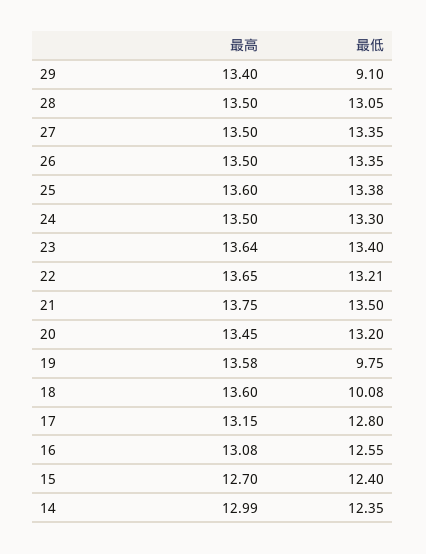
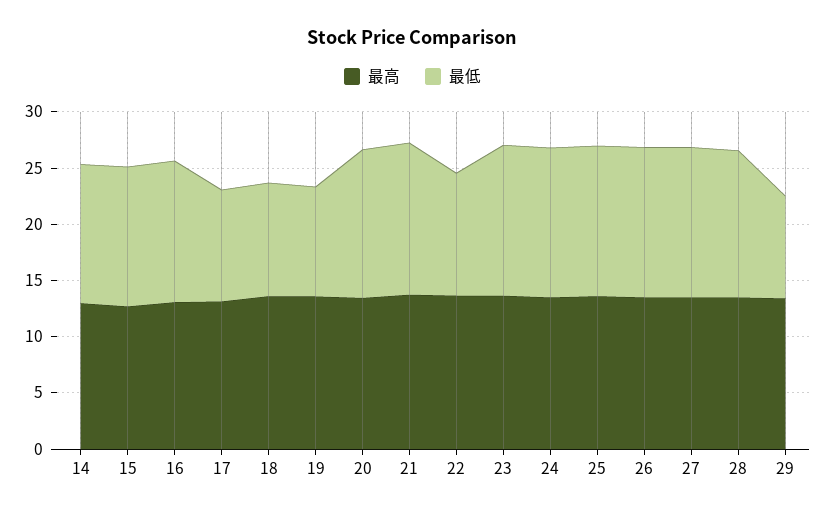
  {
    "最高": {
      "29": 13.4,
      "28": 13.5,
      "27": 13.5,
      "26": 13.5,
      "25": 13.6,
      "24": 13.5,
      "23": 13.64,
      "22": 13.65,
      "21": 13.75,
      "20": 13.45,
      "19": 13.58,
      "18": 13.6,
      "17": 13.15,
      "16": 13.08,
      "15": 12.7,
      "14": 12.99
    },
    "最低": {
      "29": 9.1,
      "28": 13.05,
      "27": 13.35,
      "26": 13.35,
      "25": 13.38,
      "24": 13.3,
      "23": 13.4,
-     "22": 13.21,
+     "22": 11,
      "21": 13.5,
      "20": 13.2,
      "19": 9.75,
      "18": 10.08,
-     "17": 12.8,
+     "17": 10,
      "16": 12.55,
      "15": 12.4,
      "14": 12.35
    }
  }

